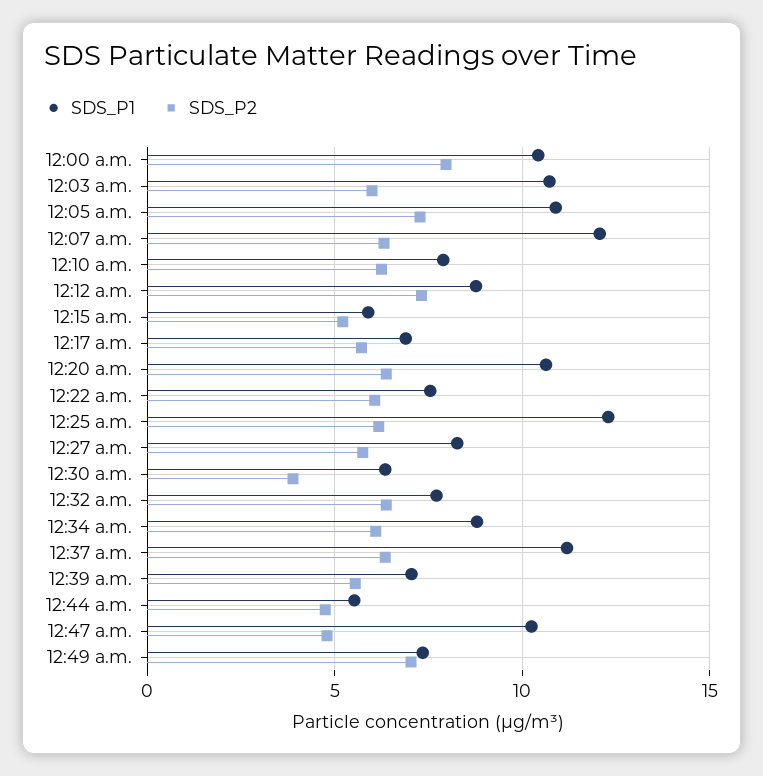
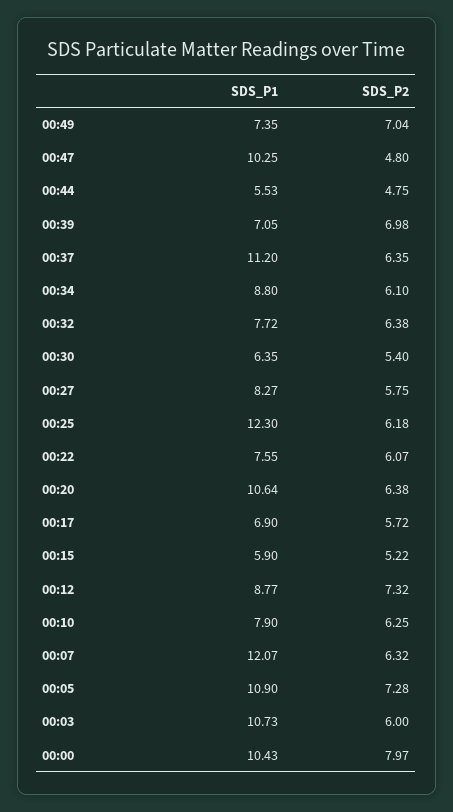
  {
    "SDS_P1": {
      "12:00 a.m.": 10.43,
      "12:03 a.m.": 10.73,
      "12:05 a.m.": 10.9,
      "12:07 a.m.": 12.07,
      "12:10 a.m.": 7.9,
      "12:12 a.m.": 8.77,
      "12:15 a.m.": 5.9,
      "12:17 a.m.": 6.9,
      "12:20 a.m.": 10.64,
      "12:22 a.m.": 7.55,
      "12:25 a.m.": 12.3,
      "12:27 a.m.": 8.27,
      "12:30 a.m.": 6.35,
      "12:32 a.m.": 7.72,
      "12:34 a.m.": 8.8,
      "12:37 a.m.": 11.2,
      "12:39 a.m.": 7.05,
      "12:44 a.m.": 5.53,
      "12:47 a.m.": 10.25,
      "12:49 a.m.": 7.35
    },
    "SDS_P2": {
      "12:00 a.m.": 7.97,
      "12:03 a.m.": 6,
      "12:05 a.m.": 7.28,
      "12:07 a.m.": 6.32,
      "12:10 a.m.": 6.25,
      "12:12 a.m.": 7.32,
      "12:15 a.m.": 5.22,
      "12:17 a.m.": 5.72,
      "12:20 a.m.": 6.38,
      "12:22 a.m.": 6.07,
      "12:25 a.m.": 6.18,
      "12:27 a.m.": 5.75,
-     "12:30 a.m.": 4,
+     "12:30 a.m.": 5.4,
      "12:32 a.m.": 6.38,
      "12:34 a.m.": 6.1,
      "12:37 a.m.": 6.35,
-     "12:39 a.m.": 5.5,
+     "12:39 a.m.": 6.98,
      "12:44 a.m.": 4.75,
      "12:47 a.m.": 4.8,
      "12:49 a.m.": 7.04
    }
  }

